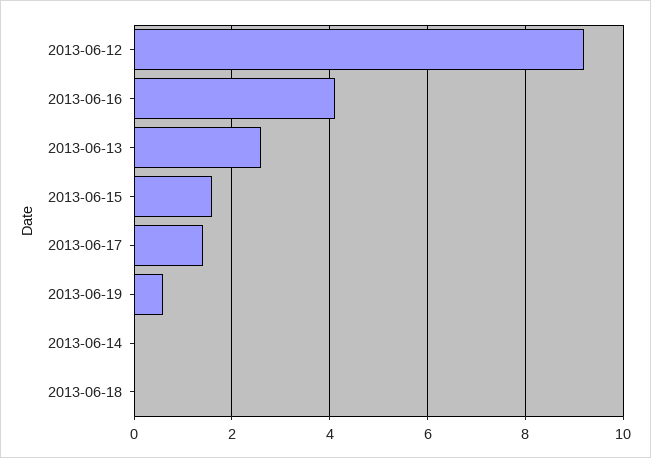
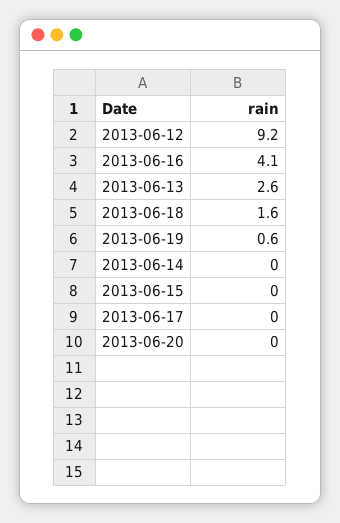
  {
    "2013-06-12": 9.2,
    "2013-06-16": 4.1,
    "2013-06-13": 2.6,
-   "2013-06-15": 1.5,
+   "2013-06-15": 0,
-   "2013-06-17": 1.5,
+   "2013-06-17": 0,
    "2013-06-19": 0.6,
    "2013-06-14": 0,
-   "2013-06-18": 0
+   "2013-06-18": 1.6,
+   "2013-06-20": 0
  }

